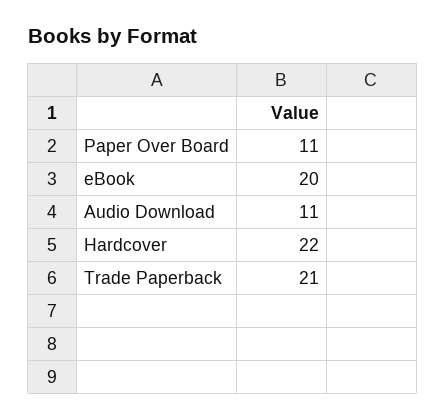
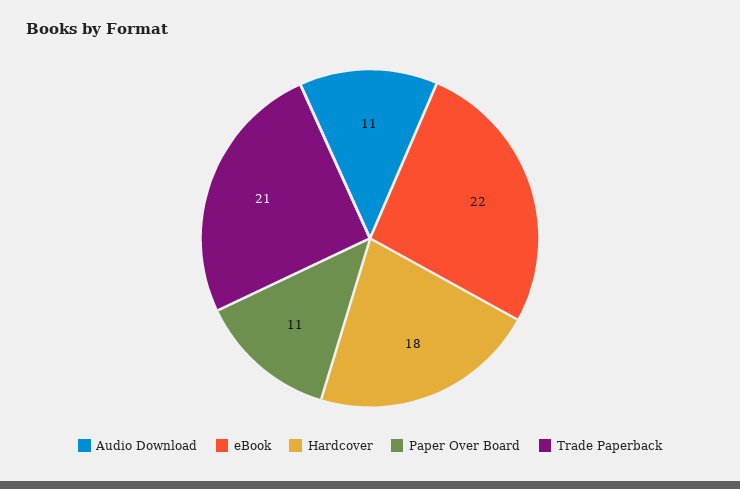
  {
    "Paper Over Board": 11,
-   "eBook": 20,
+   "eBook": 22,
    "Audio Download": 11,
-   "Hardcover": 22,
+   "Hardcover": 18,
    "Trade Paperback": 21
  }

